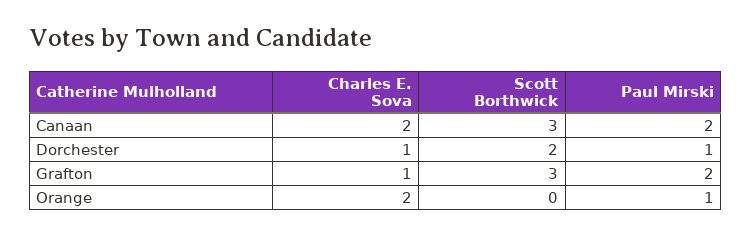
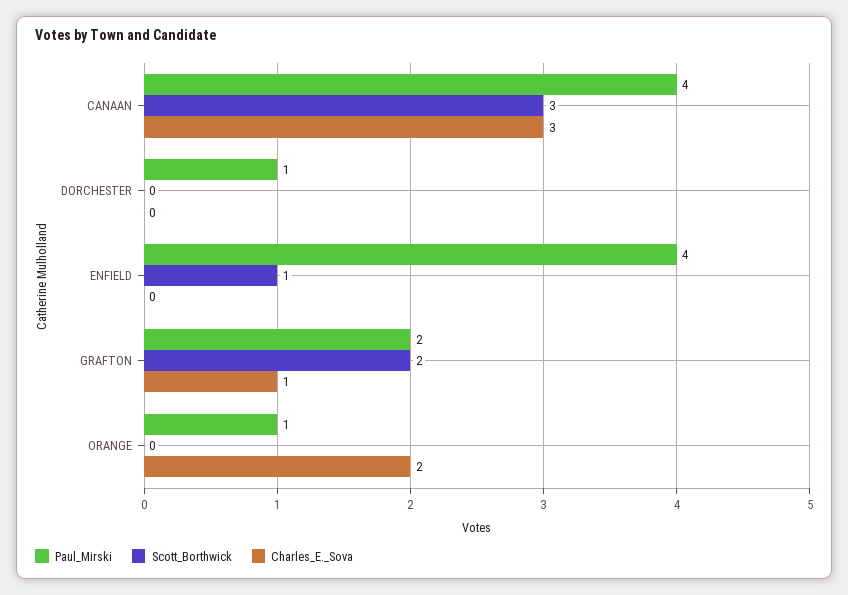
  {
    "Charles E. Sova": {
-     "Canaan": 2,
+     "Canaan": 3,
-     "Dorchester": 1,
+     "Dorchester": 0,
      "Grafton": 1,
-     "Orange": 2
+     "Orange": 2,
+     "ENFIELD": 0
    },
    "Scott Borthwick": {
      "Canaan": 3,
-     "Dorchester": 2,
+     "Dorchester": 0,
-     "Grafton": 3,
+     "Grafton": 2,
-     "Orange": 0
+     "Orange": 0,
+     "ENFIELD": 1
    },
    "Paul Mirski": {
-     "Canaan": 2,
+     "Canaan": 4,
      "Dorchester": 1,
      "Grafton": 2,
-     "Orange": 1
+     "Orange": 1,
+     "ENFIELD": 4
    }
  }

